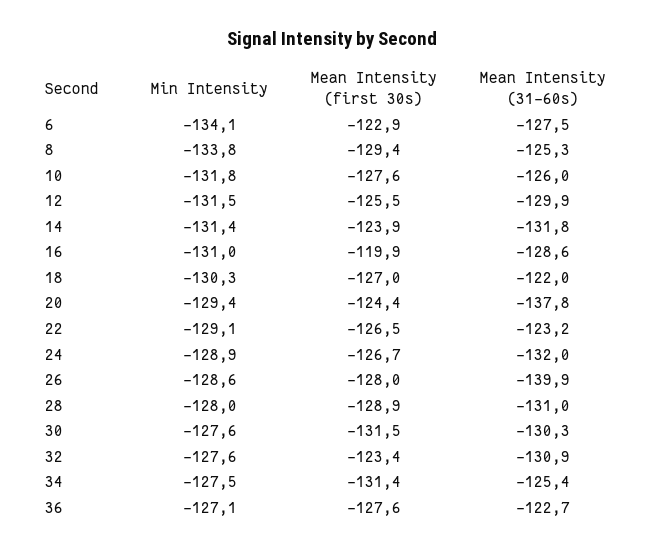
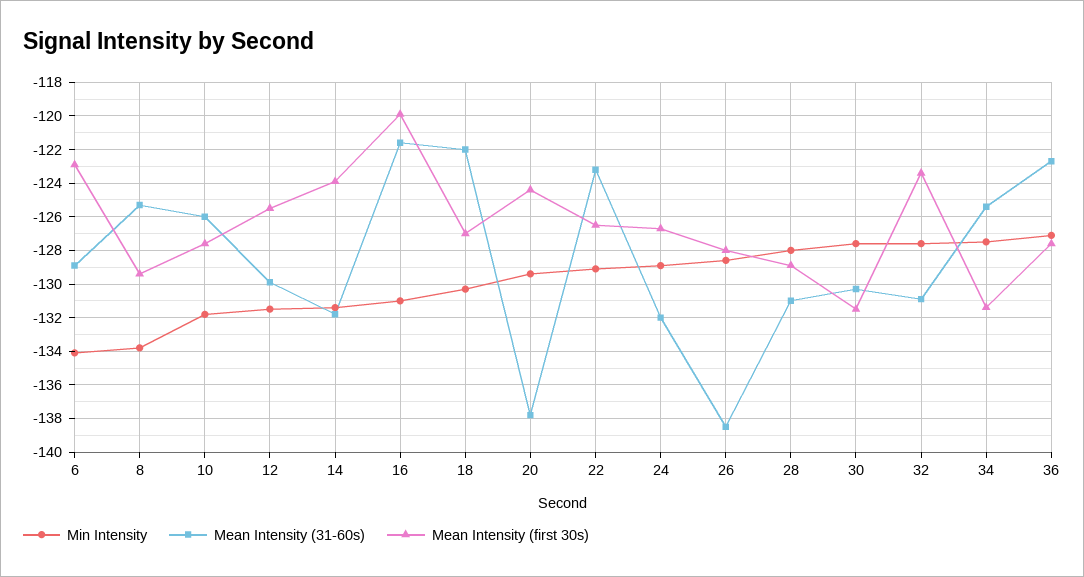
  {
    "Min Intensity": {
      "6": -134.1,
      "8": -133.8,
      "10": -131.8,
      "12": -131.5,
      "14": -131.4,
      "16": -131,
      "18": -130.3,
      "20": -129.4,
      "22": -129.1,
      "24": -128.9,
      "26": -128.6,
      "28": -128,
      "30": -127.6,
      "32": -127.6,
      "34": -127.5,
      "36": -127.1
    },
    "Mean Intensity (first 30s)": {
      "6": -122.9,
      "8": -129.4,
      "10": -127.6,
      "12": -125.5,
      "14": -123.9,
      "16": -119.9,
      "18": -127,
      "20": -124.4,
      "22": -126.5,
      "24": -126.7,
      "26": -128,
      "28": -128.9,
      "30": -131.5,
      "32": -123.4,
      "34": -131.4,
      "36": -127.6
    },
    "Mean Intensity (31-60s)": {
-     "6": -127.5,
+     "6": -129,
      "8": -125.3,
      "10": -126,
      "12": -129.9,
      "14": -131.8,
-     "16": -128.6,
+     "16": -121.5,
      "18": -122,
      "20": -137.8,
      "22": -123.2,
      "24": -132,
-     "26": -139.9,
+     "26": -138.5,
      "28": -131,
      "30": -130.3,
      "32": -130.9,
      "34": -125.4,
      "36": -122.7
    }
  }

